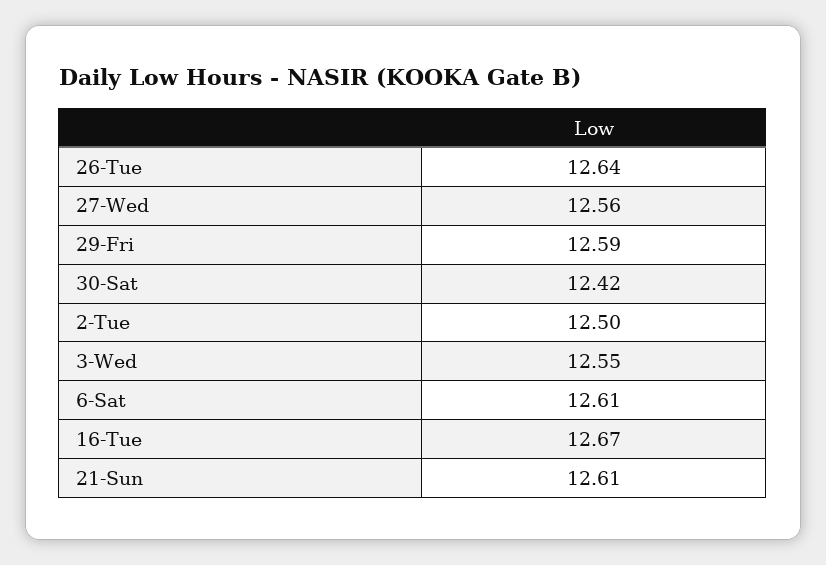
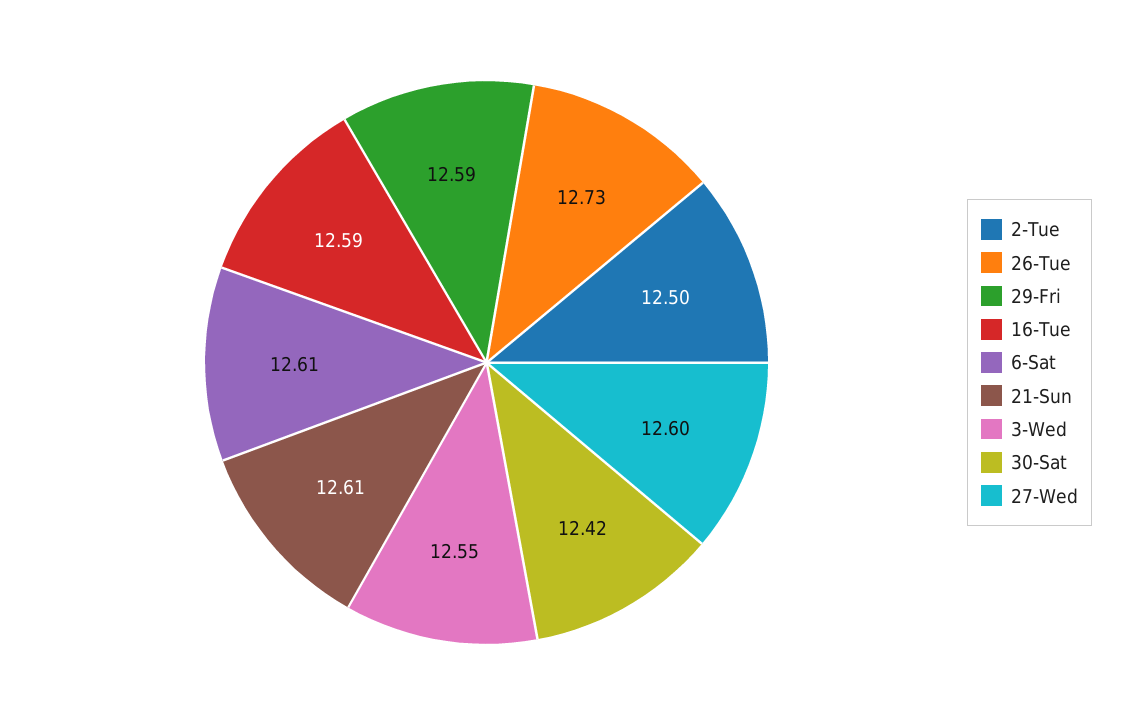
  {
-   "26-Tue": 12.64,
+   "26-Tue": 12.73,
-   "27-Wed": 12.56,
+   "27-Wed": 12.6,
    "29-Fri": 12.59,
    "30-Sat": 12.42,
    "2-Tue": 12.5,
    "3-Wed": 12.55,
    "6-Sat": 12.61,
-   "16-Tue": 12.67,
+   "16-Tue": 12.59,
    "21-Sun": 12.61
  }

